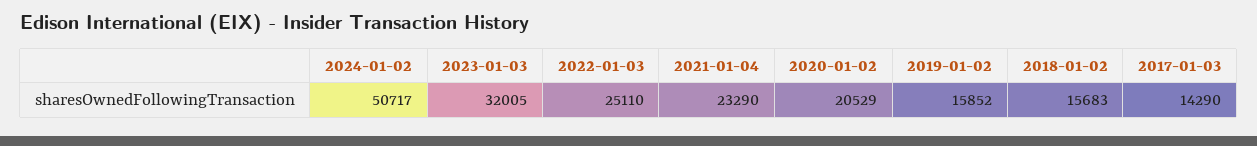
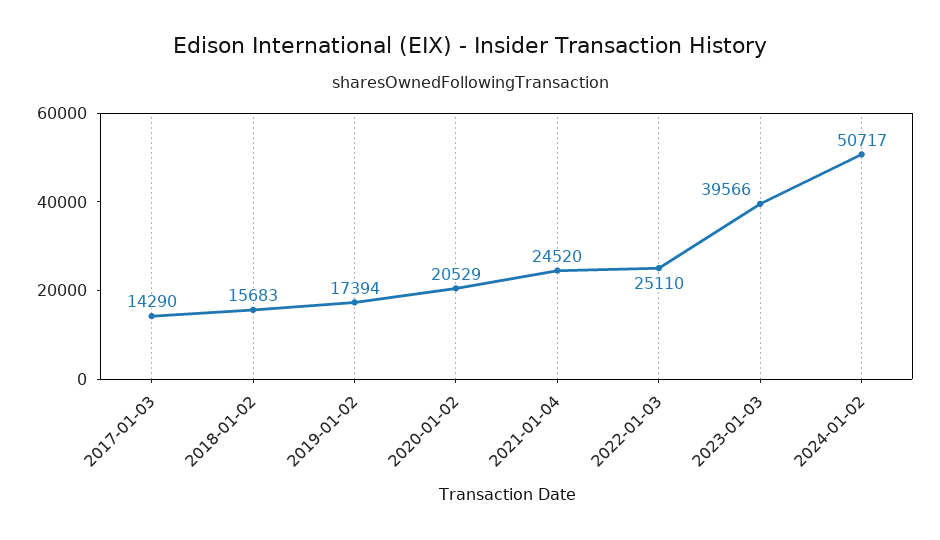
  {
    "2024-01-02": 50717,
-   "2023-01-03": 32005,
+   "2023-01-03": 39566,
    "2022-01-03": 25110,
-   "2021-01-04": 23290,
+   "2021-01-04": 24520,
    "2020-01-02": 20529,
-   "2019-01-02": 15852,
+   "2019-01-02": 17394,
    "2018-01-02": 15683,
    "2017-01-03": 14290
  }

